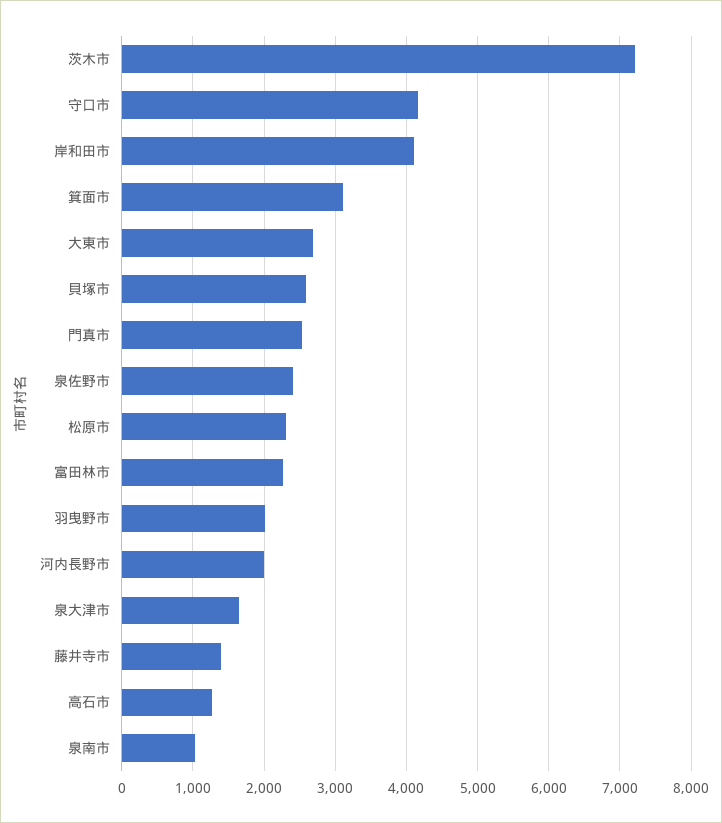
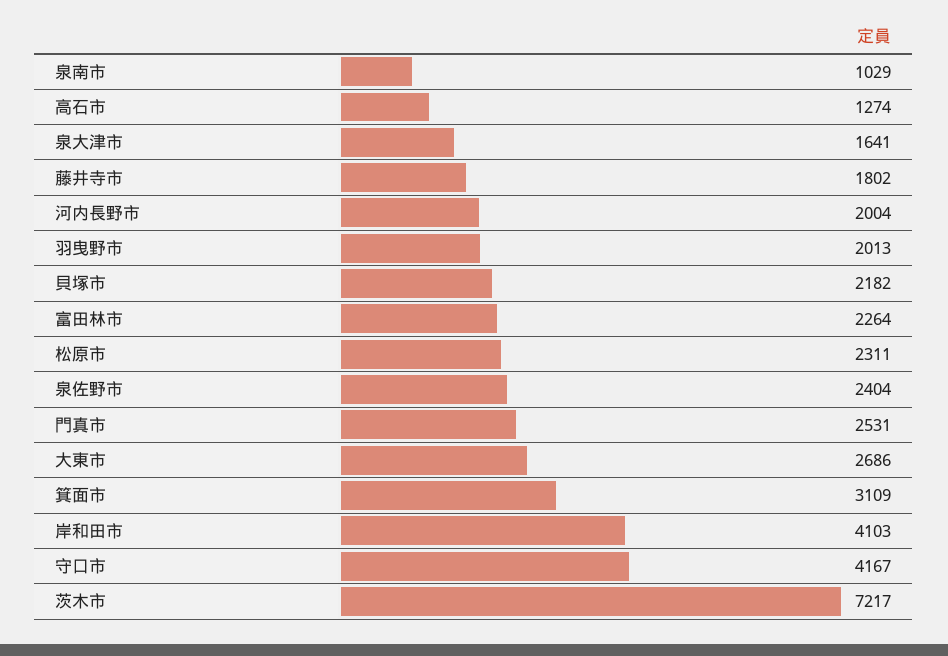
  {
    "茨木市": 7217,
    "守口市": 4167,
    "岸和田市": 4103,
    "箕面市": 3109,
    "大東市": 2686,
-   "貝塚市": 2600,
+   "貝塚市": 2182,
    "門真市": 2531,
    "泉佐野市": 2404,
    "松原市": 2311,
    "富田林市": 2264,
    "羽曳野市": 2013,
    "河内長野市": 2004,
    "泉大津市": 1641,
-   "藤井寺市": 1400,
+   "藤井寺市": 1802,
    "高石市": 1274,
    "泉南市": 1029
  }

